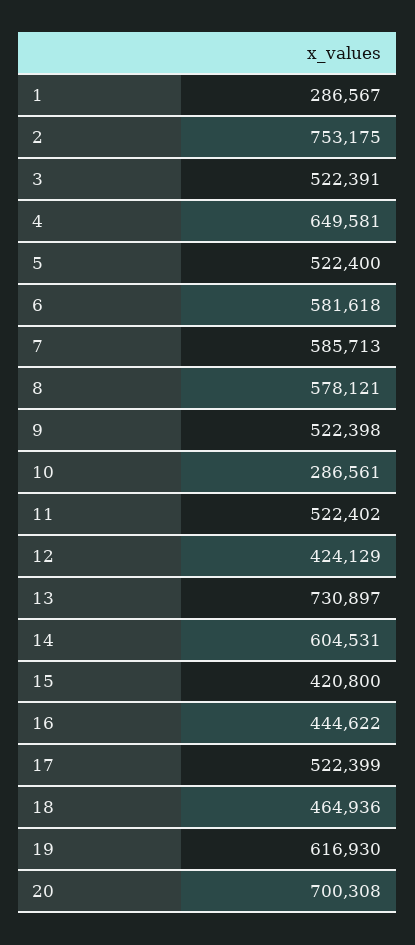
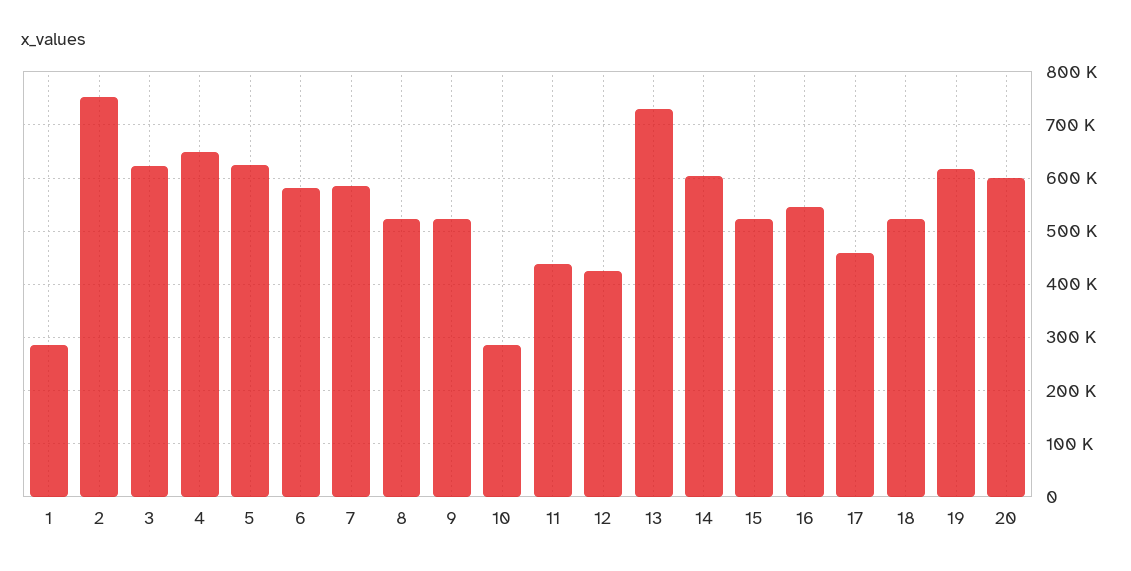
  {
    "1": 286567,
    "2": 753175,
-   "3": 522391,
+   "3": 620000,
    "4": 649581,
-   "5": 522400,
+   "5": 620000,
    "6": 581618,
    "7": 585713,
-   "8": 578121,
+   "8": 520000,
    "9": 522398,
    "10": 286561,
-   "11": 522402,
+   "11": 440000,
    "12": 424129,
    "13": 730897,
    "14": 604531,
-   "15": 420800,
+   "15": 520000,
-   "16": 444622,
+   "16": 540000,
-   "17": 522399,
+   "17": 460000,
-   "18": 464936,
+   "18": 520000,
    "19": 616930,
-   "20": 700308
+   "20": 600000
  }

